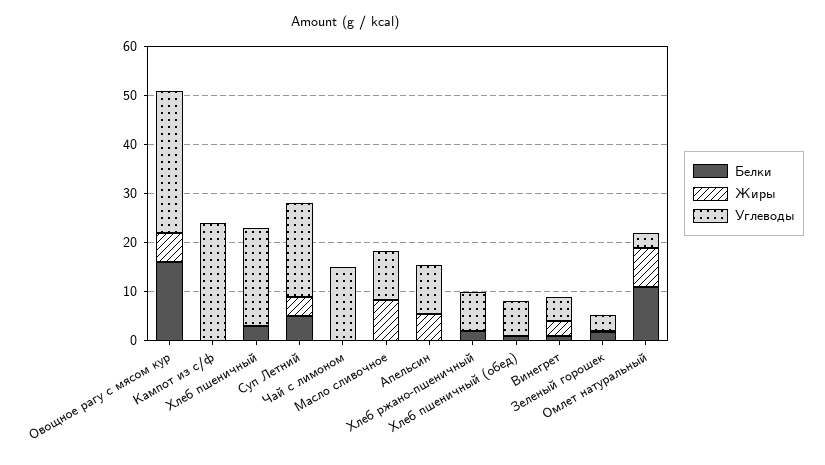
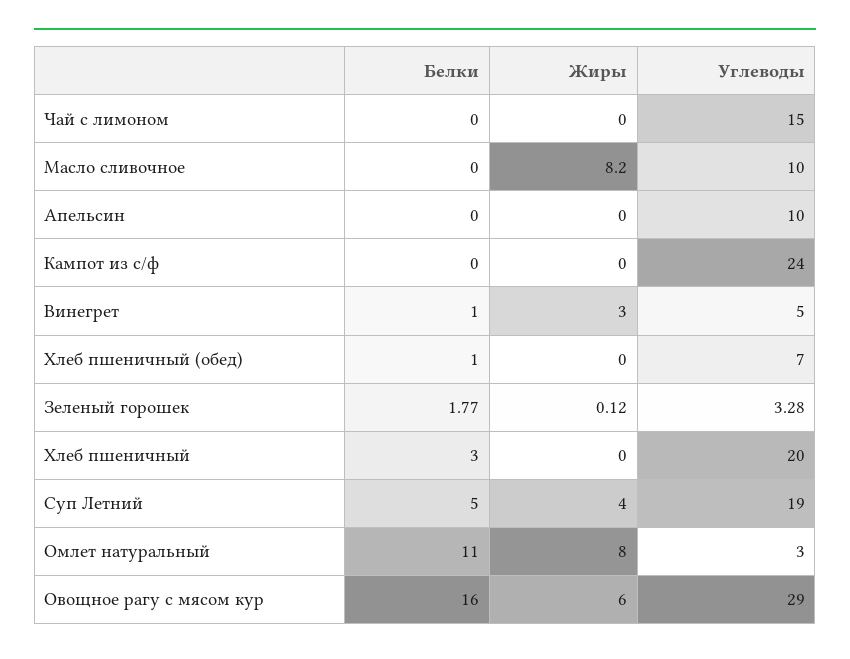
  {
    "Белки": {
      "Овощное рагу с мясом кур": 16,
      "Кампот из с/ф": 0,
      "Хлеб пшеничный": 3,
      "Суп Летний": 5,
      "Чай с лимоном": 0,
      "Масло сливочное": 0,
      "Апельсин": 0,
-     "Хлеб ржано-пшеничный": 2,
      "Хлеб пшеничный (обед)": 1,
      "Винегрет": 1,
      "Зеленый горошек": 1.77,
      "Омлет натуральный": 11
    },
    "Жиры": {
      "Овощное рагу с мясом кур": 6,
      "Кампот из с/ф": 0,
      "Хлеб пшеничный": 0,
      "Суп Летний": 4,
      "Чай с лимоном": 0,
      "Масло сливочное": 8.2,
-     "Апельсин": 6,
+     "Апельсин": 0,
-     "Хлеб ржано-пшеничный": 0,
      "Хлеб пшеничный (обед)": 0,
      "Винегрет": 3,
      "Зеленый горошек": 0.12,
      "Омлет натуральный": 8
    },
    "Углеводы": {
      "Овощное рагу с мясом кур": 29,
      "Кампот из с/ф": 24,
      "Хлеб пшеничный": 20,
      "Суп Летний": 19,
      "Чай с лимоном": 15,
      "Масло сливочное": 10,
      "Апельсин": 10,
-     "Хлеб ржано-пшеничный": 8,
      "Хлеб пшеничный (обед)": 7,
      "Винегрет": 5,
      "Зеленый горошек": 3.28,
      "Омлет натуральный": 3
    }
  }

